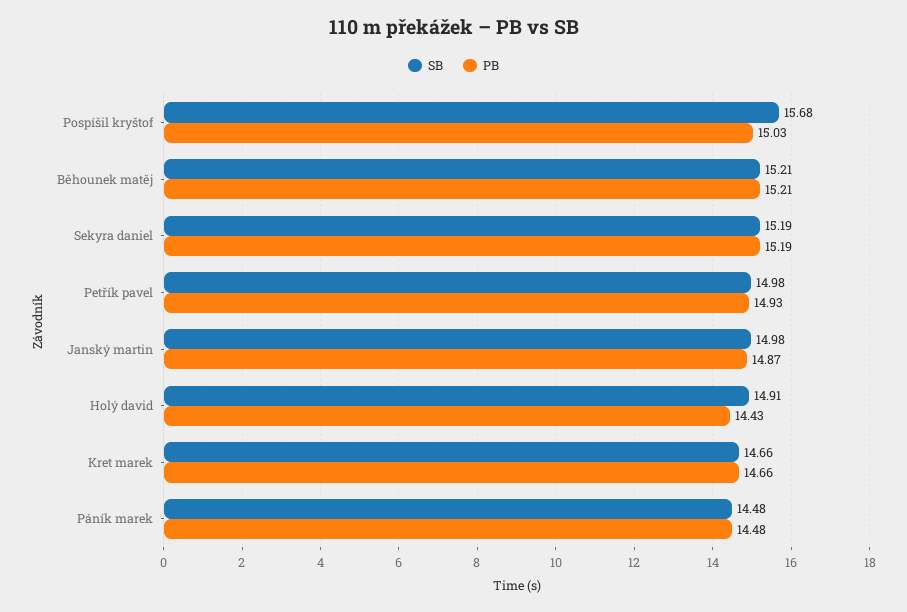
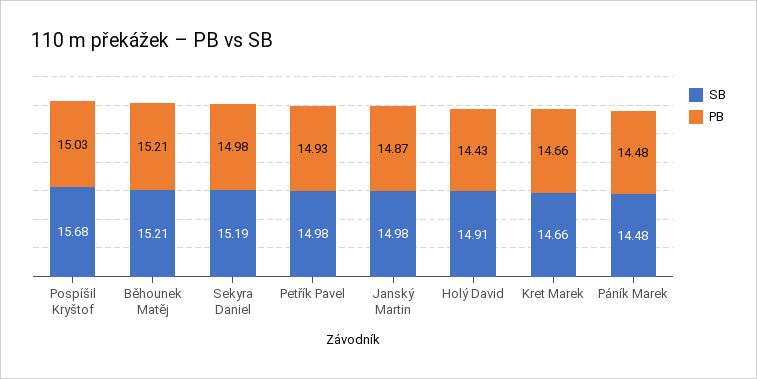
  {
    "SB": {
      "Pospíšil kryštof": 15.68,
      "Běhounek matěj": 15.21,
      "Sekyra daniel": 15.19,
      "Petřík pavel": 14.98,
      "Janský martin": 14.98,
      "Holý david": 14.91,
      "Kret marek": 14.66,
      "Páník marek": 14.48
    },
    "PB": {
      "Pospíšil kryštof": 15.03,
      "Běhounek matěj": 15.21,
-     "Sekyra daniel": 15.19,
+     "Sekyra daniel": 14.98,
      "Petřík pavel": 14.93,
      "Janský martin": 14.87,
      "Holý david": 14.43,
      "Kret marek": 14.66,
      "Páník marek": 14.48
    }
  }

